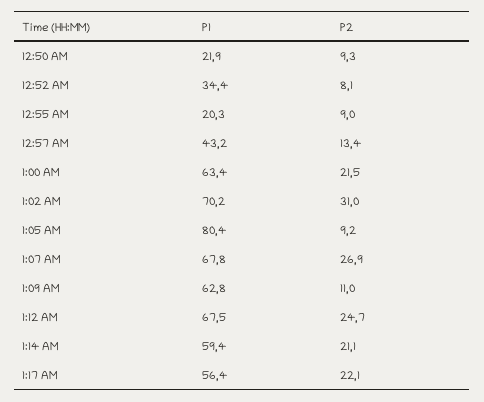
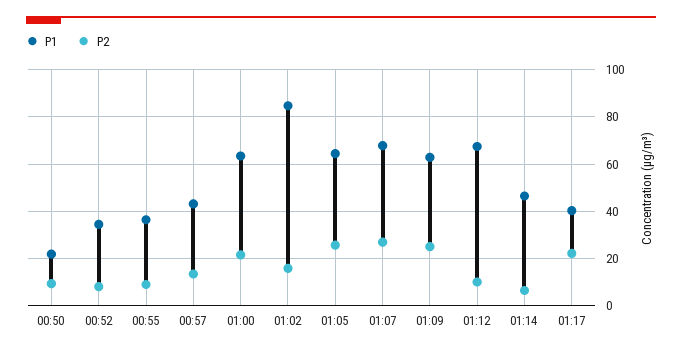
  {
    "P1": {
      "12:50 AM": 21.9,
      "12:52 AM": 34.4,
-     "12:55 AM": 20.3,
+     "12:55 AM": 35,
      "12:57 AM": 43.2,
      "1:00 AM": 63.4,
-     "1:02 AM": 70.2,
+     "1:02 AM": 85,
-     "1:05 AM": 80.4,
+     "1:05 AM": 65,
      "1:07 AM": 67.8,
      "1:09 AM": 62.8,
      "1:12 AM": 67.5,
-     "1:14 AM": 59.4,
+     "1:14 AM": 45,
-     "1:17 AM": 56.4
+     "1:17 AM": 40
    },
    "P2": {
      "12:50 AM": 9.3,
      "12:52 AM": 8.1,
      "12:55 AM": 9,
      "12:57 AM": 13.4,
      "1:00 AM": 21.5,
-     "1:02 AM": 31,
+     "1:02 AM": 15,
-     "1:05 AM": 9.2,
+     "1:05 AM": 25,
      "1:07 AM": 26.9,
-     "1:09 AM": 11,
+     "1:09 AM": 25,
-     "1:12 AM": 24.7,
+     "1:12 AM": 10,
-     "1:14 AM": 21.1,
+     "1:14 AM": 5,
      "1:17 AM": 22.1
    }
  }

